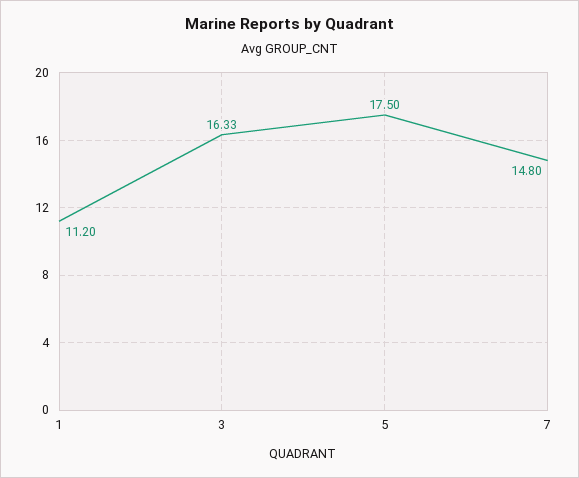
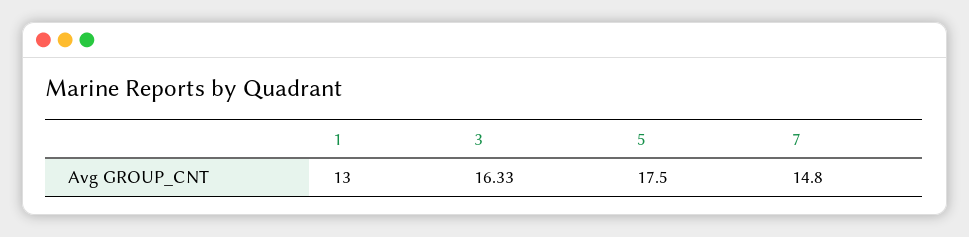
  {
-   "1": 11.2,
+   "1": 13,
    "3": 16.33,
    "5": 17.5,
    "7": 14.8
  }

